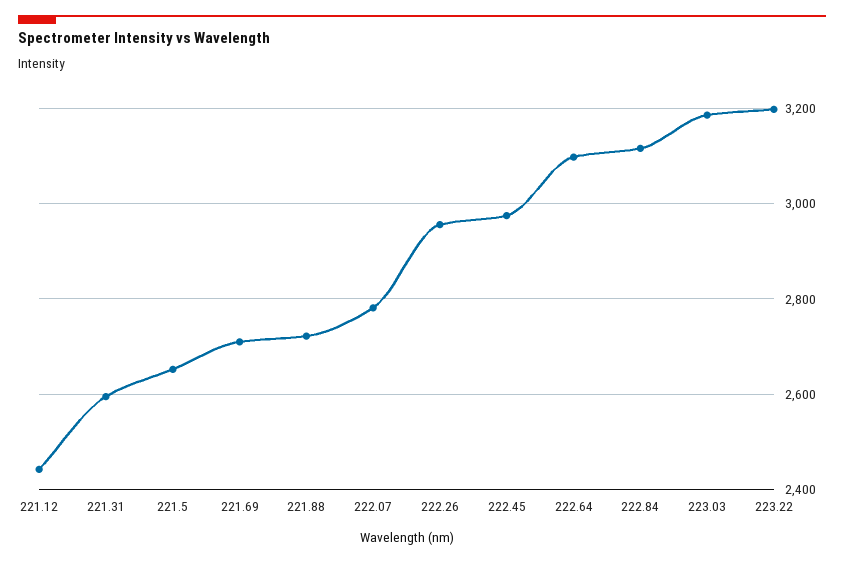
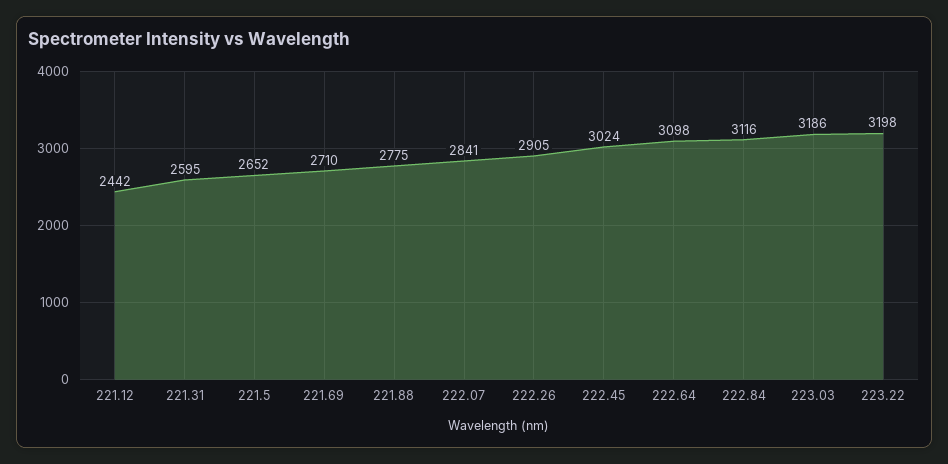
  {
    "221.12": 2442,
    "221.31": 2595,
    "221.5": 2652,
    "221.69": 2710,
-   "221.88": 2720,
+   "221.88": 2775,
-   "222.07": 2780,
+   "222.07": 2841,
-   "222.26": 2960,
+   "222.26": 2905,
-   "222.45": 2980,
+   "222.45": 3024,
    "222.64": 3098,
    "222.84": 3116,
    "223.03": 3186,
    "223.22": 3198
  }

